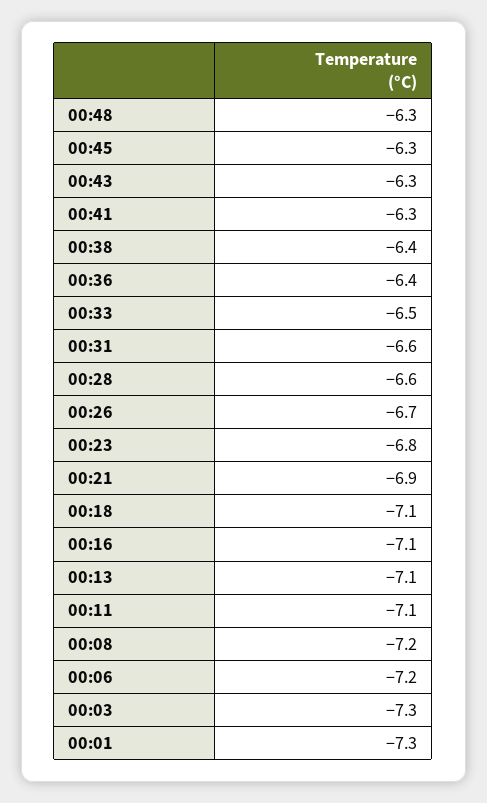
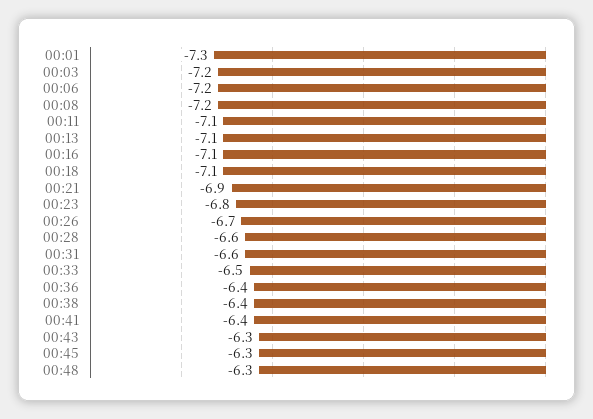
  {
    "00:48": -6.3,
    "00:45": -6.3,
    "00:43": -6.3,
-   "00:41": -6.3,
+   "00:41": -6.4,
    "00:38": -6.4,
    "00:36": -6.4,
    "00:33": -6.5,
    "00:31": -6.6,
    "00:28": -6.6,
    "00:26": -6.7,
    "00:23": -6.8,
    "00:21": -6.9,
    "00:18": -7.1,
    "00:16": -7.1,
    "00:13": -7.1,
    "00:11": -7.1,
    "00:08": -7.2,
    "00:06": -7.2,
-   "00:03": -7.3,
+   "00:03": -7.2,
    "00:01": -7.3
  }

